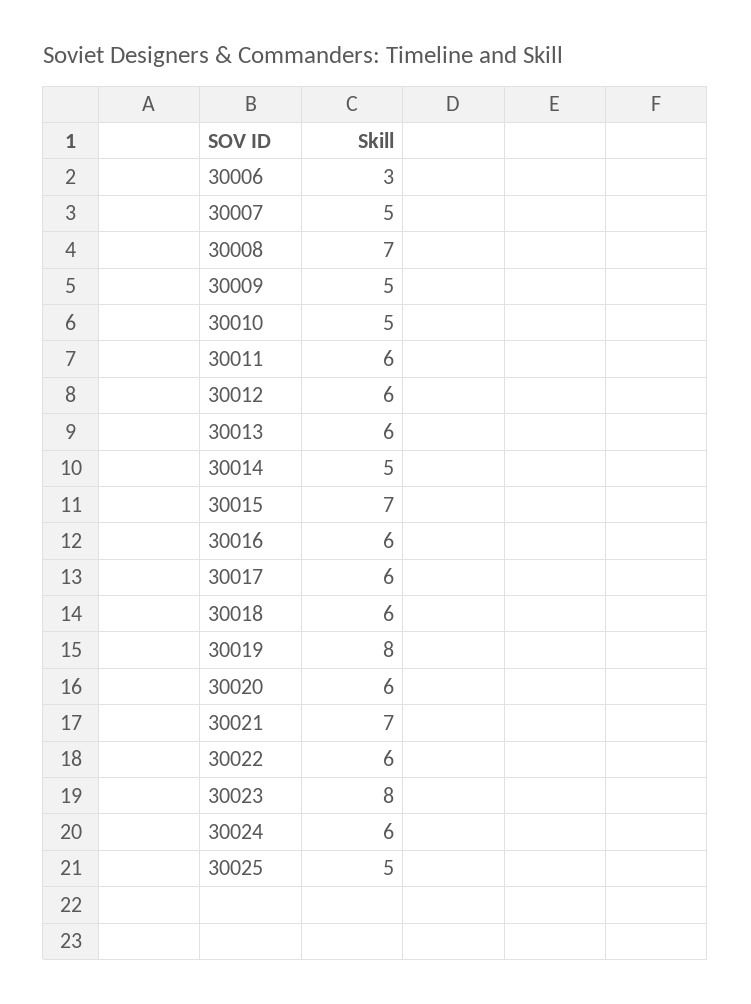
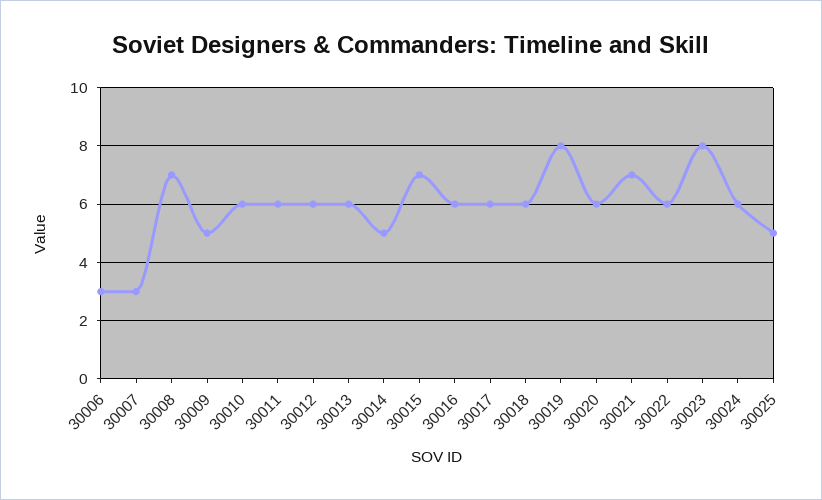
  {
    "30006": 3,
-   "30007": 5,
+   "30007": 3,
    "30008": 7,
    "30009": 5,
-   "30010": 5,
+   "30010": 6,
    "30011": 6,
    "30012": 6,
    "30013": 6,
    "30014": 5,
    "30015": 7,
    "30016": 6,
    "30017": 6,
    "30018": 6,
    "30019": 8,
    "30020": 6,
    "30021": 7,
    "30022": 6,
    "30023": 8,
    "30024": 6,
    "30025": 5
  }

